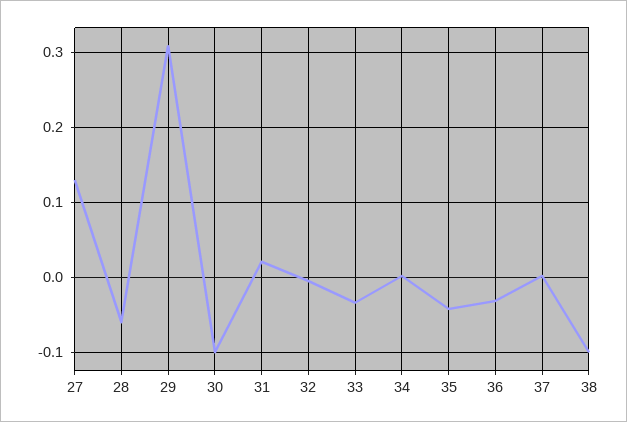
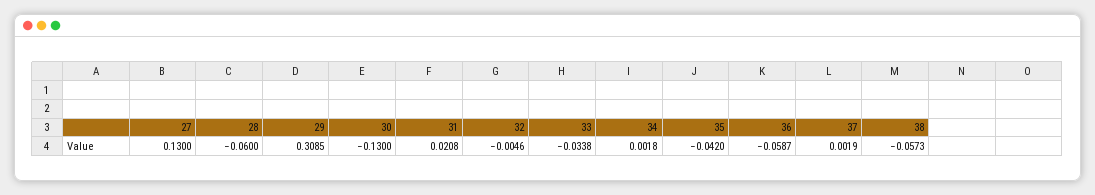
  {
    "27": 0.13,
    "28": -0.06,
    "29": 0.3085,
-   "30": -0.1,
+   "30": -0.13,
    "31": 0.0208,
    "32": -0.0046,
    "33": -0.0338,
    "34": 0.0018,
    "35": -0.042,
-   "36": -0.03,
+   "36": -0.0587,
    "37": 0.0019,
-   "38": -0.1
+   "38": -0.0573
  }

